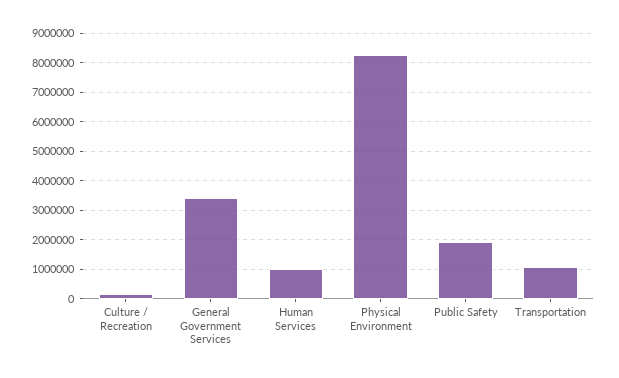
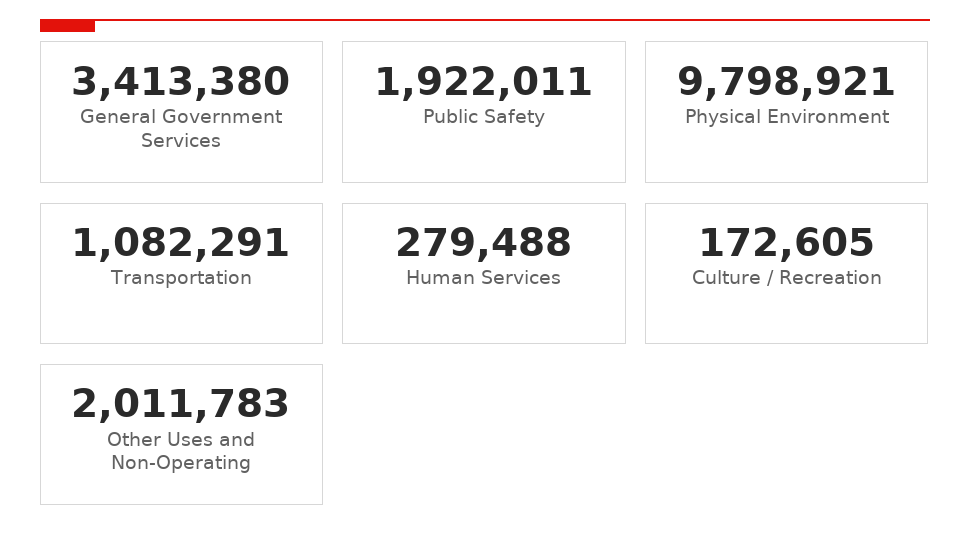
  {
    "Culture / Recreation": 172605,
    "General Government Services": 3413380,
-   "Human Services": 1000000,
+   "Human Services": 279488,
-   "Physical Environment": 8250000,
+   "Physical Environment": 9798921,
    "Public Safety": 1922011,
-   "Transportation": 1082291
+   "Transportation": 1082291,
+   "Other Uses and Non-Operating": 2011783
  }

